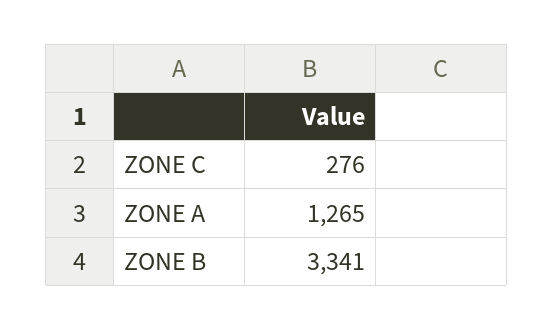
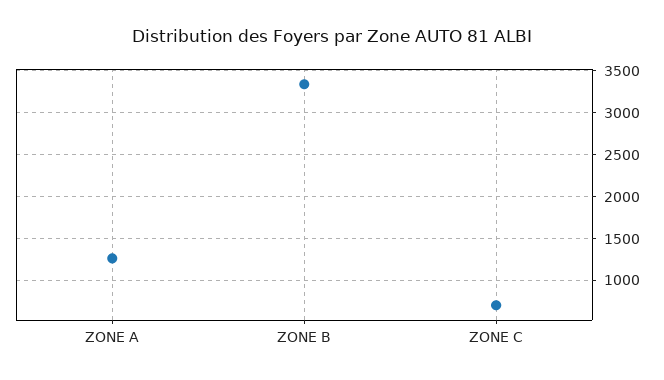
  {
-   "ZONE C": 276,
+   "ZONE C": 700,
    "ZONE A": 1265,
    "ZONE B": 3341
  }

